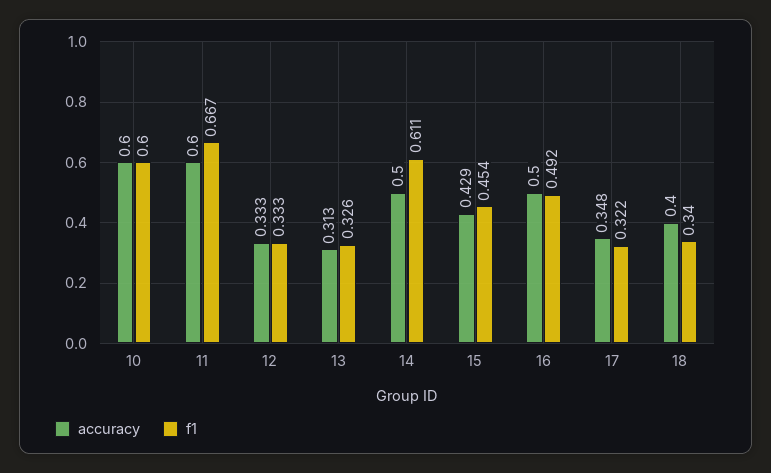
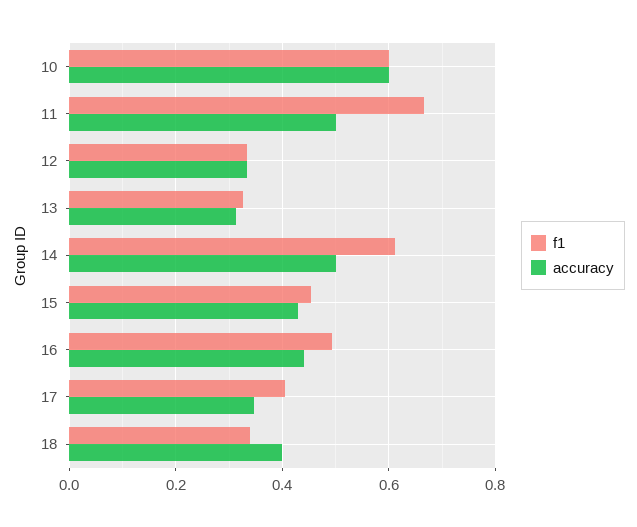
  {
    "accuracy": {
      "10": 0.6,
-     "11": 0.6,
+     "11": 0.5,
      "12": 0.333,
      "13": 0.313,
      "14": 0.5,
      "15": 0.429,
-     "16": 0.5,
+     "16": 0.44,
      "17": 0.348,
      "18": 0.4
    },
    "f1": {
      "10": 0.6,
      "11": 0.667,
      "12": 0.333,
      "13": 0.326,
      "14": 0.611,
      "15": 0.454,
      "16": 0.492,
-     "17": 0.322,
+     "17": 0.4,
      "18": 0.34
    }
  }

